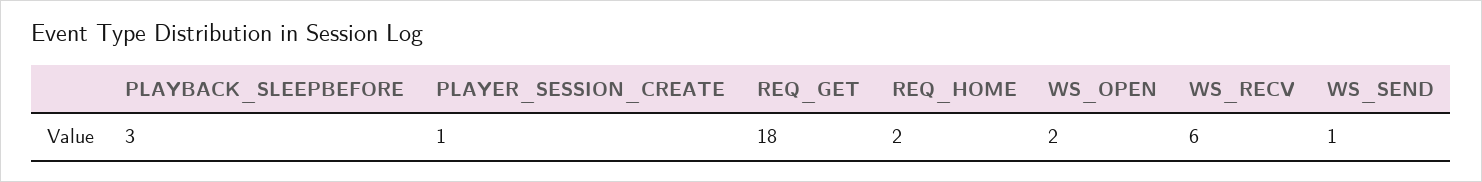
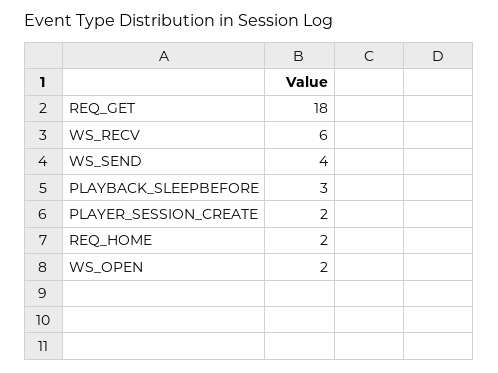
  {
    "PLAYBACK_SLEEPBEFORE": 3,
-   "PLAYER_SESSION_CREATE": 1,
+   "PLAYER_SESSION_CREATE": 2,
    "REQ_GET": 18,
    "REQ_HOME": 2,
    "WS_OPEN": 2,
    "WS_RECV": 6,
-   "WS_SEND": 1
+   "WS_SEND": 4
  }

